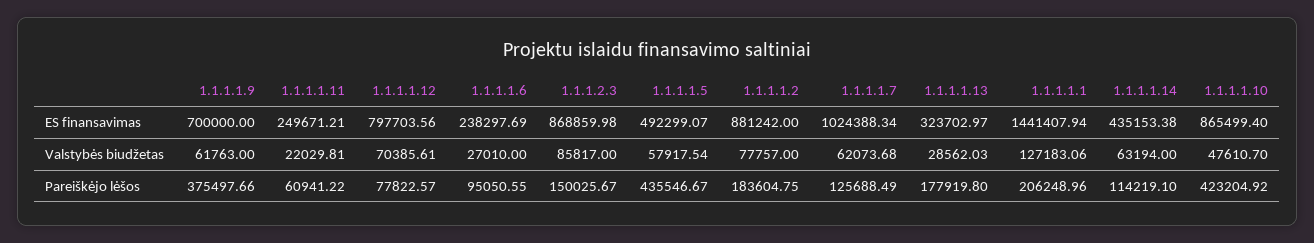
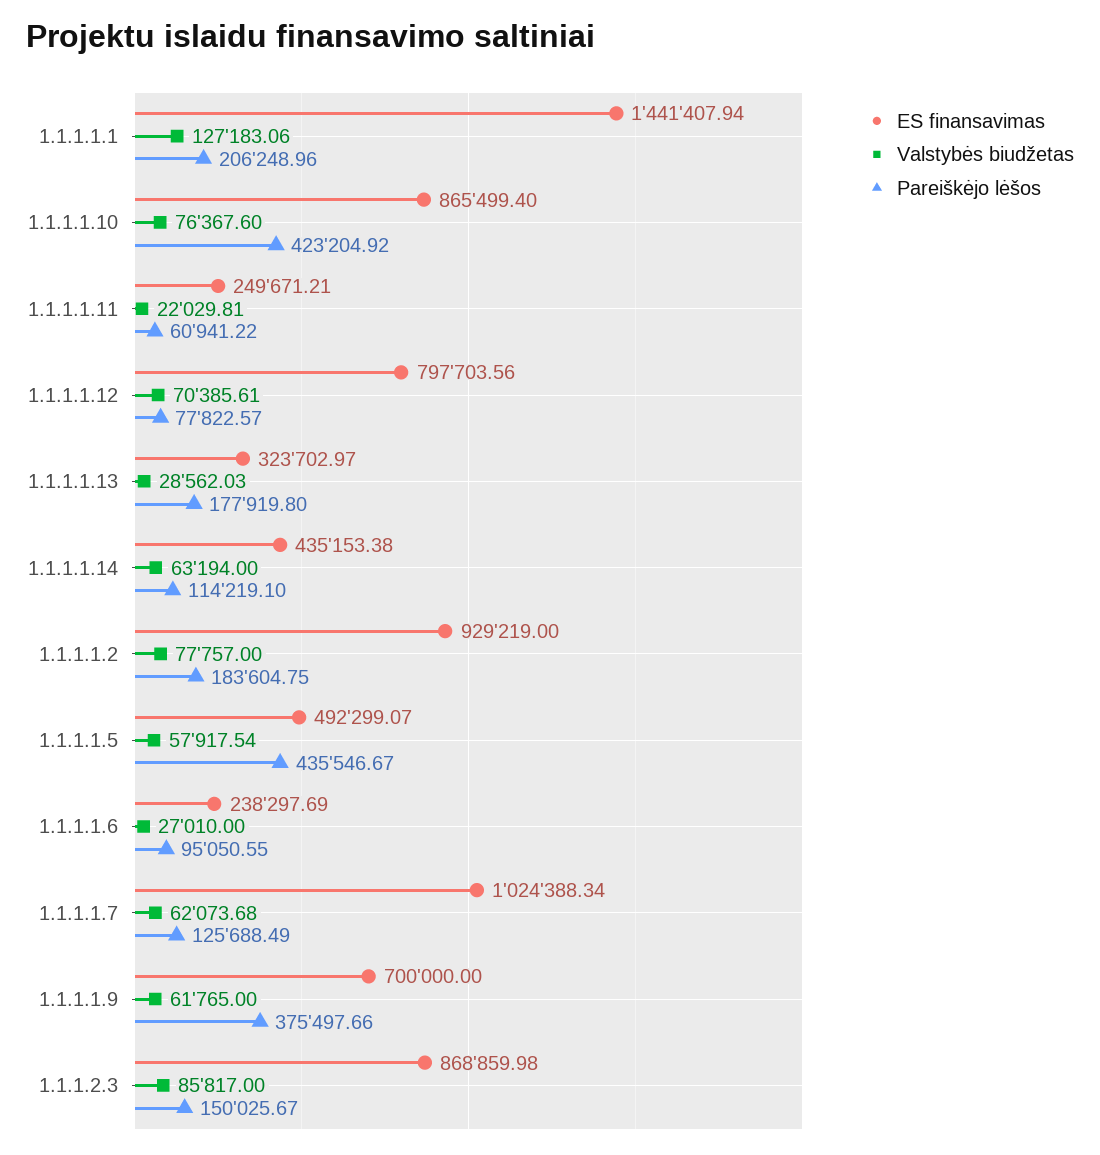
  {
    "ES finansavimas": {
      "1.1.1.1.9": 700000,
      "1.1.1.1.11": 249671.21,
      "1.1.1.1.12": 797703.56,
      "1.1.1.1.6": 238297.69,
      "1.1.1.2.3": 868859.98,
      "1.1.1.1.5": 492299.07,
-     "1.1.1.1.2": 881242,
+     "1.1.1.1.2": 929219,
      "1.1.1.1.7": 1024388.34,
      "1.1.1.1.13": 323702.97,
      "1.1.1.1.1": 1441407.94,
      "1.1.1.1.14": 435153.38,
      "1.1.1.1.10": 865499.4
    },
    "Valstybės biudžetas": {
-     "1.1.1.1.9": 61763,
+     "1.1.1.1.9": 61765,
      "1.1.1.1.11": 22029.81,
      "1.1.1.1.12": 70385.61,
      "1.1.1.1.6": 27010,
      "1.1.1.2.3": 85817,
      "1.1.1.1.5": 57917.54,
      "1.1.1.1.2": 77757,
      "1.1.1.1.7": 62073.68,
      "1.1.1.1.13": 28562.03,
      "1.1.1.1.1": 127183.06,
      "1.1.1.1.14": 63194,
-     "1.1.1.1.10": 47610.7
+     "1.1.1.1.10": 76367.6
    },
    "Pareiškėjo lėšos": {
      "1.1.1.1.9": 375497.66,
      "1.1.1.1.11": 60941.22,
      "1.1.1.1.12": 77822.57,
      "1.1.1.1.6": 95050.55,
      "1.1.1.2.3": 150025.67,
      "1.1.1.1.5": 435546.67,
      "1.1.1.1.2": 183604.75,
      "1.1.1.1.7": 125688.49,
      "1.1.1.1.13": 177919.8,
      "1.1.1.1.1": 206248.96,
      "1.1.1.1.14": 114219.1,
      "1.1.1.1.10": 423204.92
    }
  }

